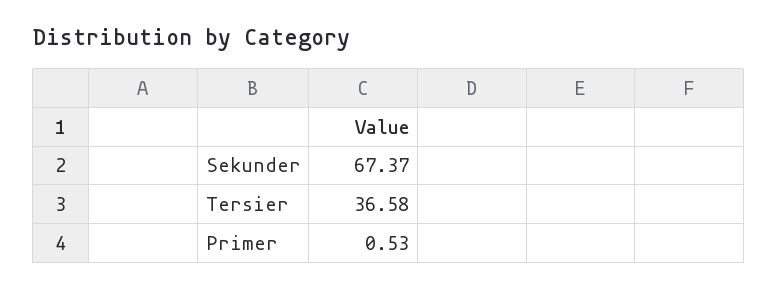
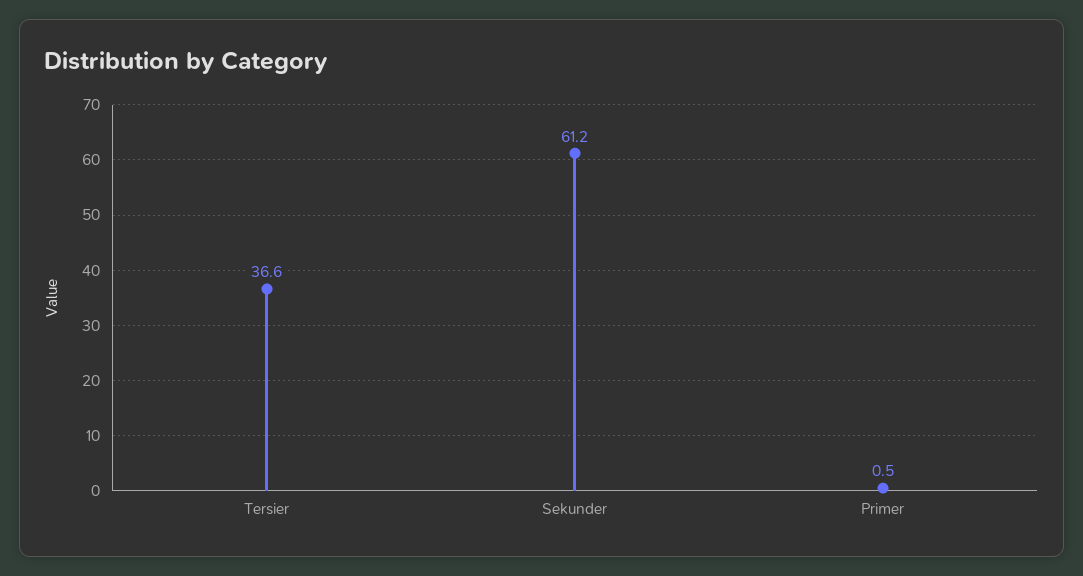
  {
-   "Sekunder": 67.37,
+   "Sekunder": 61.2,
    "Tersier": 36.58,
    "Primer": 0.53
  }

